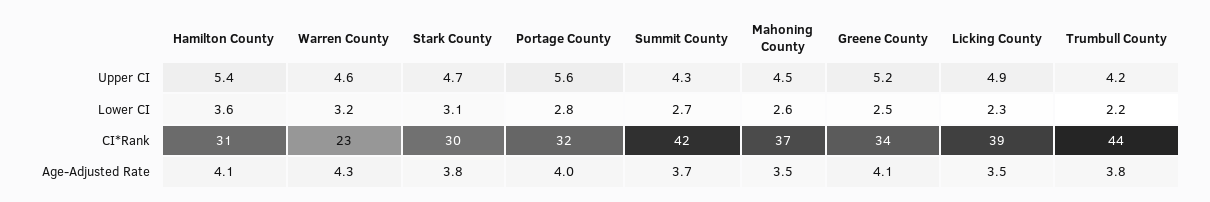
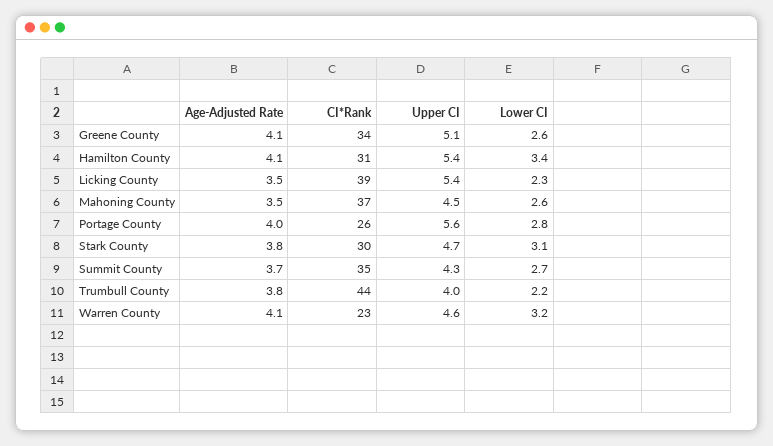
  {
    "Hamilton County": {
      "Upper CI": 5.4,
-     "Lower CI": 3.6,
+     "Lower CI": 3.4,
      "CI*Rank": 31,
      "Age-Adjusted Rate": 4.1
    },
    "Warren County": {
      "Upper CI": 4.6,
      "Lower CI": 3.2,
      "CI*Rank": 23,
-     "Age-Adjusted Rate": 4.3
+     "Age-Adjusted Rate": 4.1
    },
    "Stark County": {
      "Upper CI": 4.7,
      "Lower CI": 3.1,
      "CI*Rank": 30,
      "Age-Adjusted Rate": 3.8
    },
    "Portage County": {
      "Upper CI": 5.6,
      "Lower CI": 2.8,
-     "CI*Rank": 32,
+     "CI*Rank": 26,
      "Age-Adjusted Rate": 4
    },
    "Summit County": {
      "Upper CI": 4.3,
      "Lower CI": 2.7,
-     "CI*Rank": 42,
+     "CI*Rank": 35,
      "Age-Adjusted Rate": 3.7
    },
    "Mahoning County": {
      "Upper CI": 4.5,
      "Lower CI": 2.6,
      "CI*Rank": 37,
      "Age-Adjusted Rate": 3.5
    },
    "Greene County": {
-     "Upper CI": 5.2,
+     "Upper CI": 5.1,
-     "Lower CI": 2.5,
+     "Lower CI": 2.6,
      "CI*Rank": 34,
      "Age-Adjusted Rate": 4.1
    },
    "Licking County": {
-     "Upper CI": 4.9,
+     "Upper CI": 5.4,
      "Lower CI": 2.3,
      "CI*Rank": 39,
      "Age-Adjusted Rate": 3.5
    },
    "Trumbull County": {
-     "Upper CI": 4.2,
+     "Upper CI": 4,
      "Lower CI": 2.2,
      "CI*Rank": 44,
      "Age-Adjusted Rate": 3.8
    }
  }

